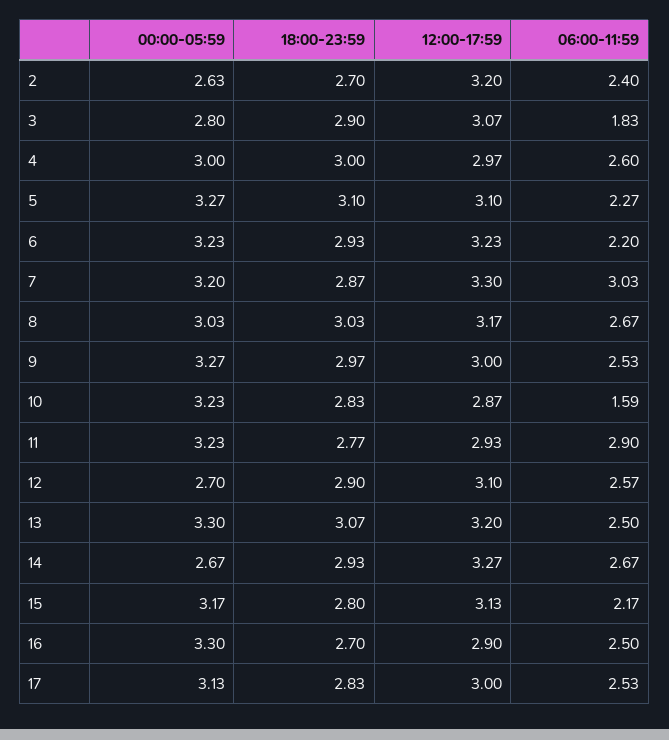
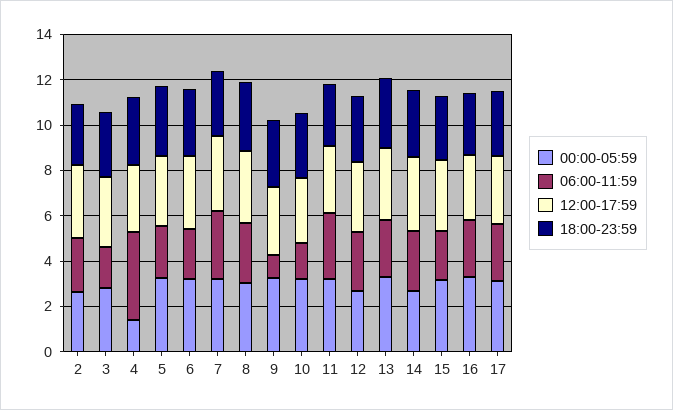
  {
    "00:00-05:59": {
      "2": 2.63,
      "3": 2.8,
-     "4": 3,
+     "4": 1.5,
      "5": 3.27,
      "6": 3.23,
      "7": 3.2,
      "8": 3.03,
      "9": 3.27,
      "10": 3.23,
      "11": 3.23,
      "12": 2.7,
      "13": 3.3,
      "14": 2.67,
      "15": 3.17,
      "16": 3.3,
      "17": 3.13
    },
    "18:00-23:59": {
      "2": 2.7,
      "3": 2.9,
      "4": 3,
      "5": 3.1,
      "6": 2.93,
      "7": 2.87,
      "8": 3.03,
      "9": 2.97,
      "10": 2.83,
      "11": 2.77,
      "12": 2.9,
      "13": 3.07,
      "14": 2.93,
      "15": 2.8,
      "16": 2.7,
      "17": 2.83
    },
    "12:00-17:59": {
      "2": 3.2,
      "3": 3.07,
      "4": 2.97,
      "5": 3.1,
      "6": 3.23,
      "7": 3.3,
      "8": 3.17,
      "9": 3,
      "10": 2.87,
      "11": 2.93,
      "12": 3.1,
      "13": 3.2,
      "14": 3.27,
      "15": 3.13,
      "16": 2.9,
      "17": 3
    },
    "06:00-11:59": {
      "2": 2.4,
      "3": 1.83,
-     "4": 2.6,
+     "4": 4,
      "5": 2.27,
      "6": 2.2,
      "7": 3.03,
      "8": 2.67,
-     "9": 2.53,
+     "9": 1,
      "10": 1.59,
      "11": 2.9,
      "12": 2.57,
      "13": 2.5,
      "14": 2.67,
      "15": 2.17,
      "16": 2.5,
      "17": 2.53
    }
  }

